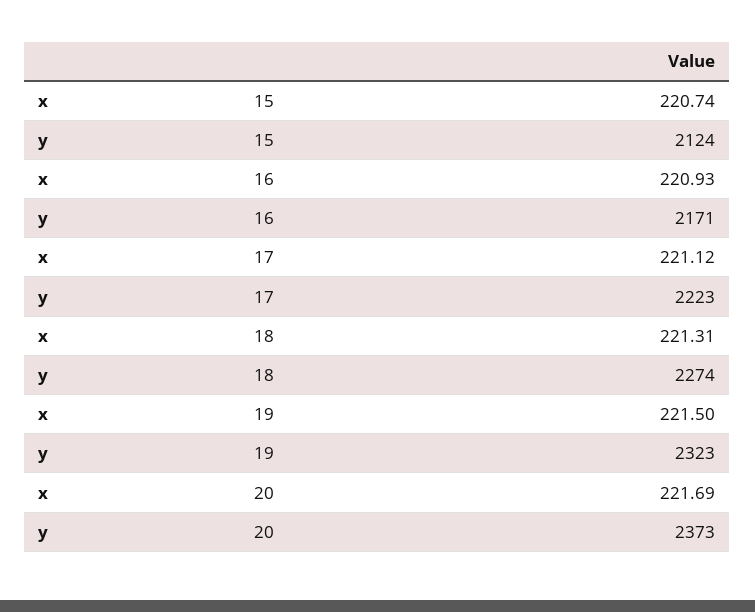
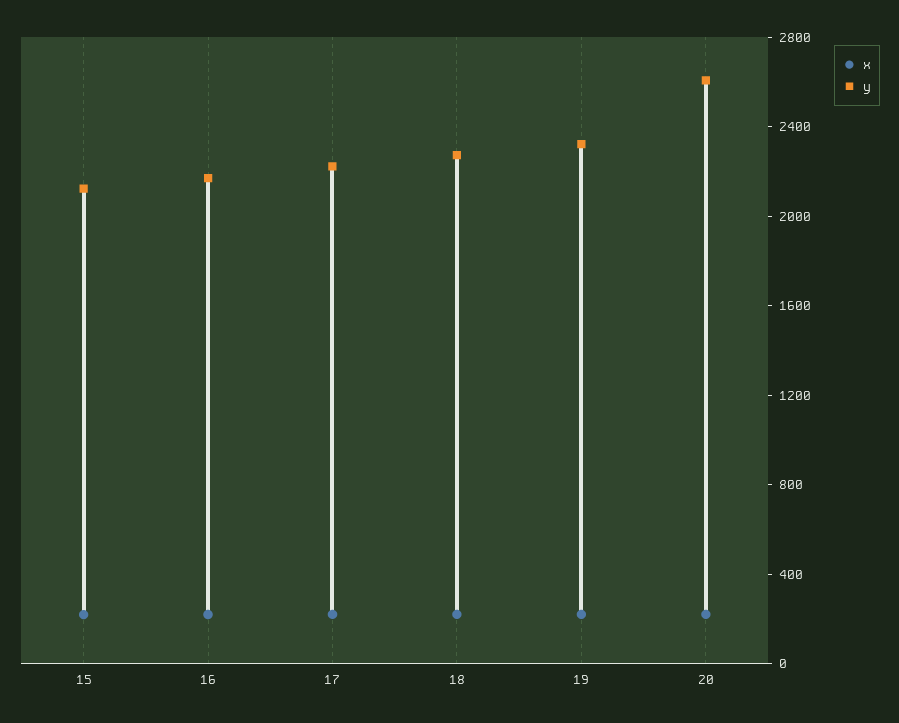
  {
    "x": {
      "15": 220.74,
      "16": 220.93,
      "17": 221.12,
      "18": 221.31,
      "19": 221.5,
      "20": 221.69
    },
    "y": {
      "15": 2124,
      "16": 2171,
      "17": 2223,
      "18": 2274,
      "19": 2323,
-     "20": 2373
+     "20": 2600
    }
  }

